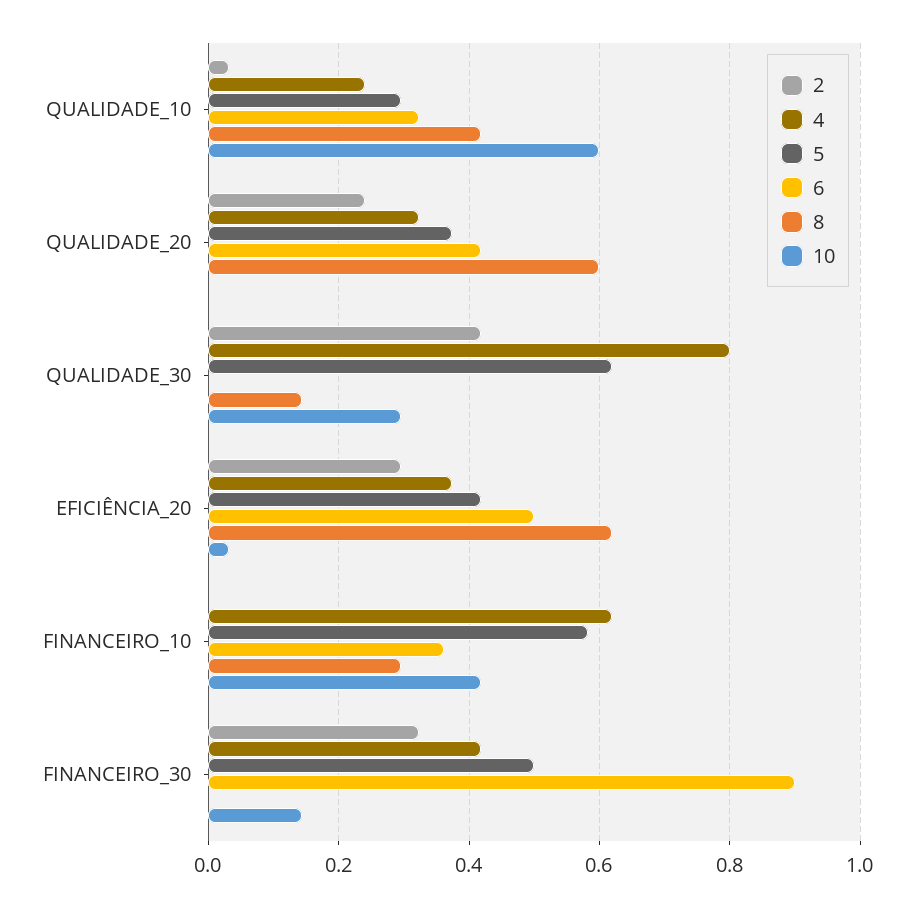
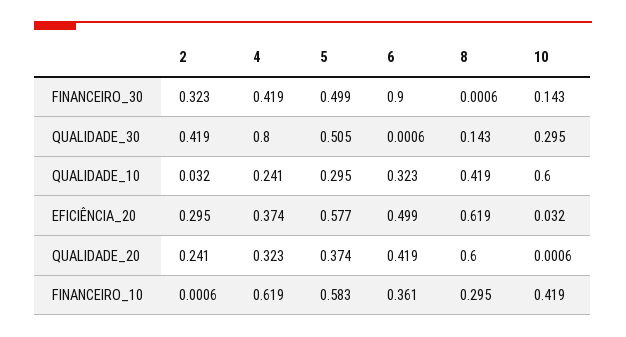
  {
    "2": {
      "QUALIDADE_10": 0.032,
      "QUALIDADE_20": 0.241,
      "QUALIDADE_30": 0.419,
      "EFICIÊNCIA_20": 0.295,
      "FINANCEIRO_10": 0.0006,
      "FINANCEIRO_30": 0.323
    },
    "4": {
      "QUALIDADE_10": 0.241,
      "QUALIDADE_20": 0.323,
      "QUALIDADE_30": 0.8,
      "EFICIÊNCIA_20": 0.374,
      "FINANCEIRO_10": 0.619,
      "FINANCEIRO_30": 0.419
    },
    "5": {
      "QUALIDADE_10": 0.295,
      "QUALIDADE_20": 0.374,
-     "QUALIDADE_30": 0.62,
+     "QUALIDADE_30": 0.505,
-     "EFICIÊNCIA_20": 0.42,
+     "EFICIÊNCIA_20": 0.577,
      "FINANCEIRO_10": 0.583,
      "FINANCEIRO_30": 0.499
    },
    "6": {
      "QUALIDADE_10": 0.323,
      "QUALIDADE_20": 0.419,
      "QUALIDADE_30": 0.0006,
      "EFICIÊNCIA_20": 0.499,
      "FINANCEIRO_10": 0.361,
      "FINANCEIRO_30": 0.9
    },
    "8": {
      "QUALIDADE_10": 0.419,
      "QUALIDADE_20": 0.6,
      "QUALIDADE_30": 0.143,
      "EFICIÊNCIA_20": 0.619,
      "FINANCEIRO_10": 0.295,
      "FINANCEIRO_30": 0.0006
    },
    "10": {
      "QUALIDADE_10": 0.6,
      "QUALIDADE_20": 0.0006,
      "QUALIDADE_30": 0.295,
      "EFICIÊNCIA_20": 0.032,
      "FINANCEIRO_10": 0.419,
      "FINANCEIRO_30": 0.143
    }
  }

